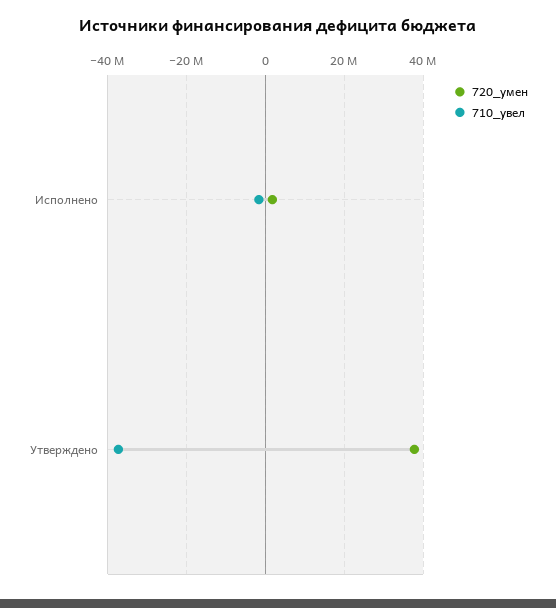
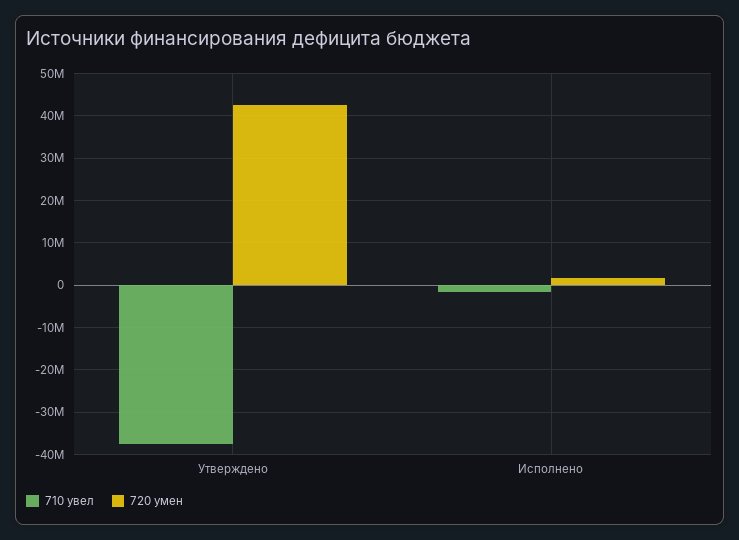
  {
    "720_умен": {
      "Исполнено": 2000000,
-     "Утверждено": 38000000
+     "Утверждено": 42000000
    },
    "710_увел": {
      "Исполнено": -2000000,
      "Утверждено": -38000000
    }
  }

